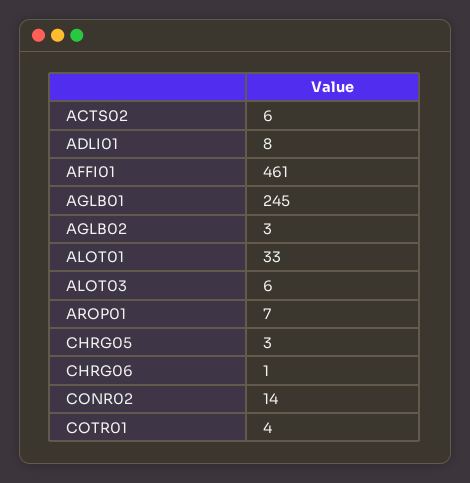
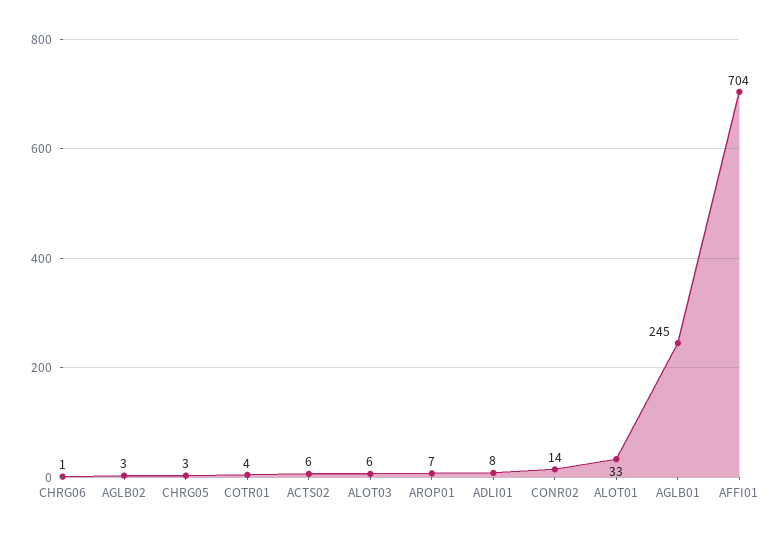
  {
    "ACTS02": 6,
    "ADLI01": 8,
-   "AFFI01": 461,
+   "AFFI01": 704,
    "AGLB01": 245,
    "AGLB02": 3,
    "ALOT01": 33,
    "ALOT03": 6,
    "AROP01": 7,
    "CHRG05": 3,
    "CHRG06": 1,
    "CONR02": 14,
    "COTR01": 4
  }

